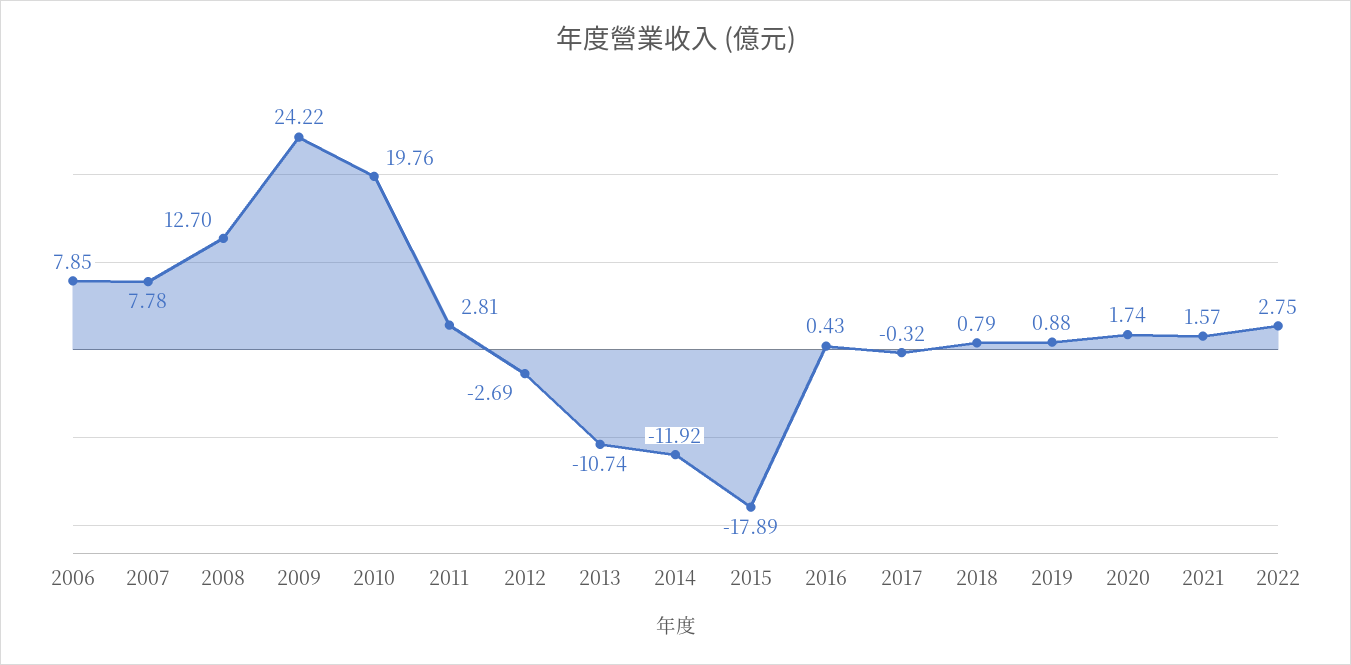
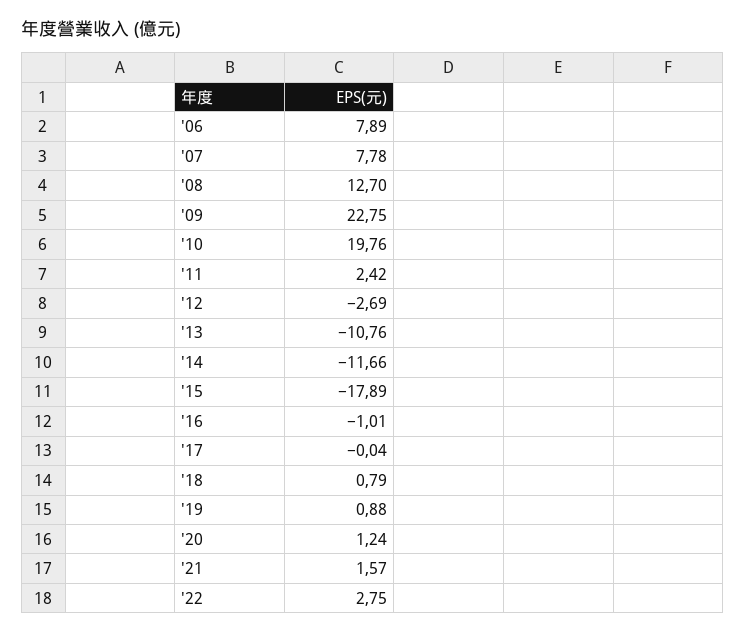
  {
-   "2006": 7.85,
+   "2006": 7.89,
    "2007": 7.78,
    "2008": 12.7,
-   "2009": 24.22,
+   "2009": 22.75,
    "2010": 19.76,
-   "2011": 2.81,
+   "2011": 2.42,
    "2012": -2.69,
-   "2013": -10.74,
+   "2013": -10.76,
-   "2014": -11.92,
+   "2014": -11.66,
    "2015": -17.89,
-   "2016": 0.43,
+   "2016": -1.01,
-   "2017": -0.32,
+   "2017": -0.04,
    "2018": 0.79,
    "2019": 0.88,
-   "2020": 1.74,
+   "2020": 1.24,
    "2021": 1.57,
    "2022": 2.75
  }

